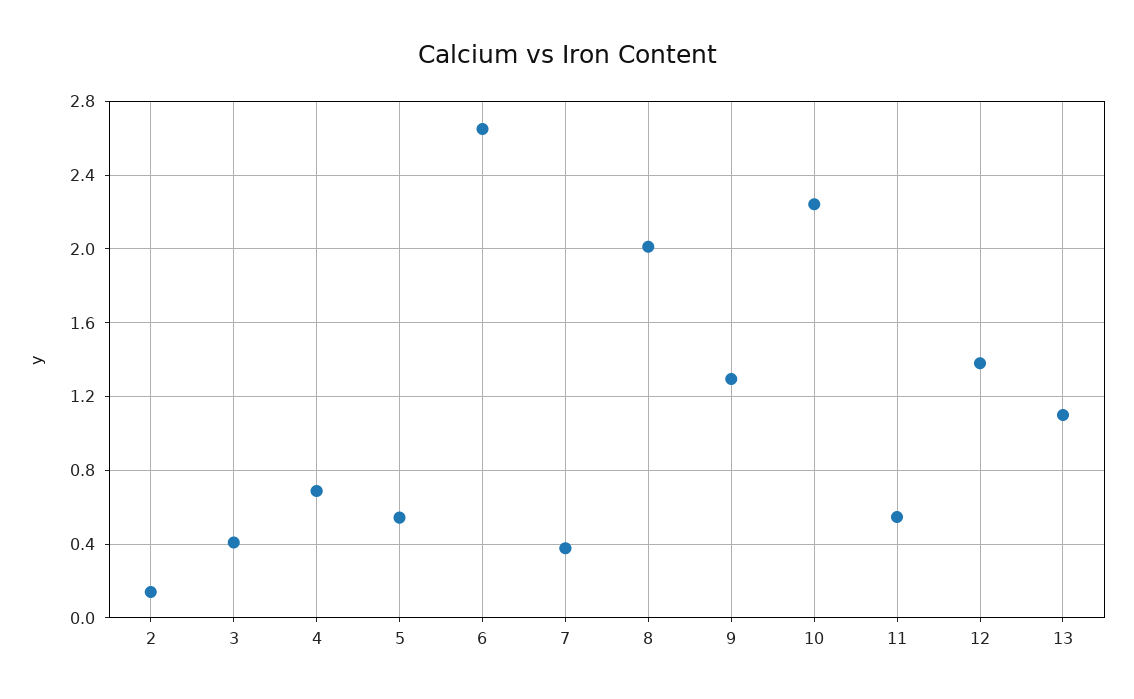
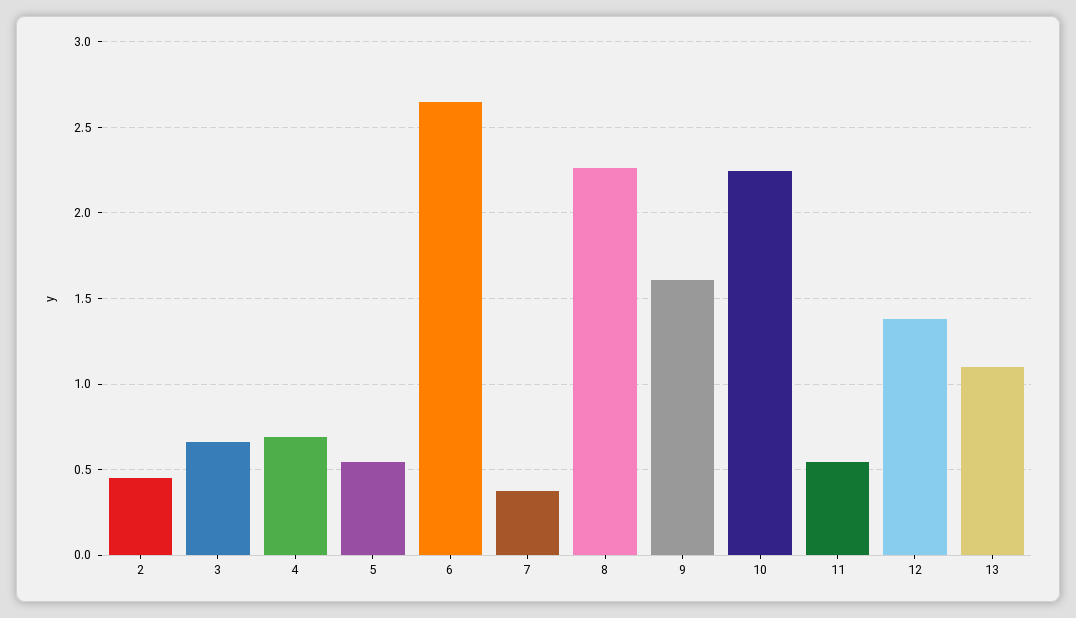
  {
-   "2": 0.15,
+   "2": 0.45,
-   "3": 0.4,
+   "3": 0.65,
    "4": 0.7,
    "5": 0.55,
    "6": 2.65,
    "7": 0.4,
-   "8": 2,
+   "8": 2.25,
-   "9": 1.3,
+   "9": 1.6,
    "10": 2.25,
    "11": 0.55,
    "12": 1.4,
    "13": 1.1
  }

